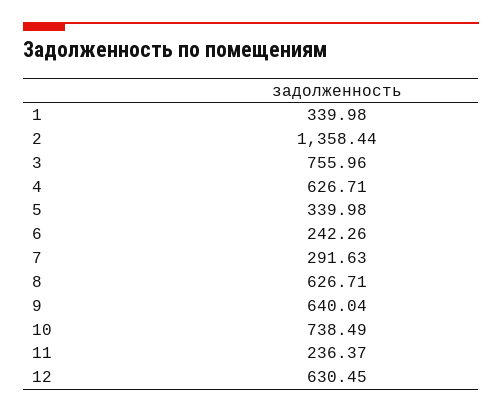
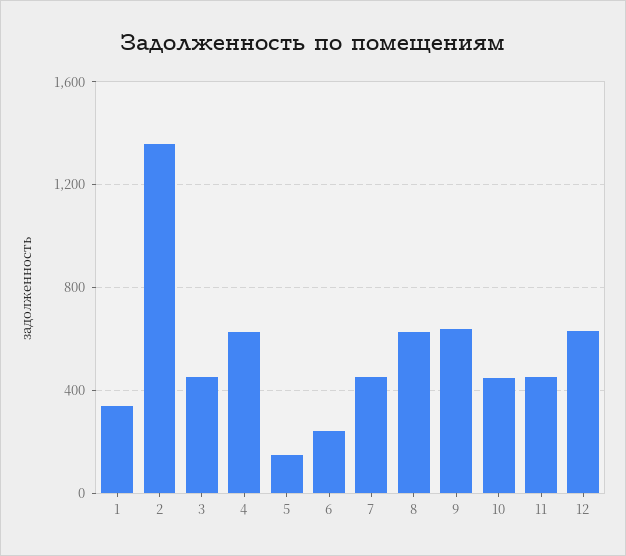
  {
    "1": 339.98,
    "2": 1358.44,
-   "3": 755.96,
+   "3": 450,
    "4": 626.71,
-   "5": 339.98,
+   "5": 150,
    "6": 242.26,
-   "7": 291.63,
+   "7": 450,
    "8": 626.71,
    "9": 640.04,
-   "10": 738.49,
+   "10": 450,
-   "11": 236.37,
+   "11": 450,
    "12": 630.45
  }

